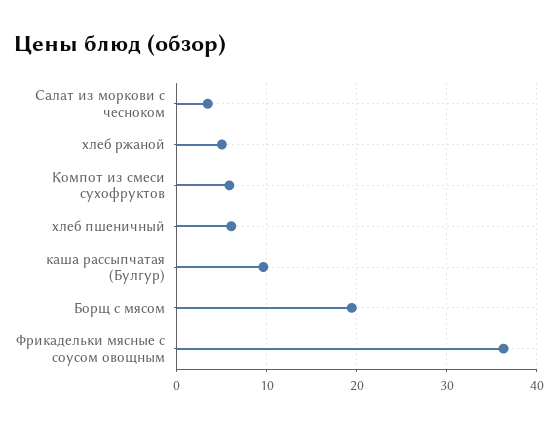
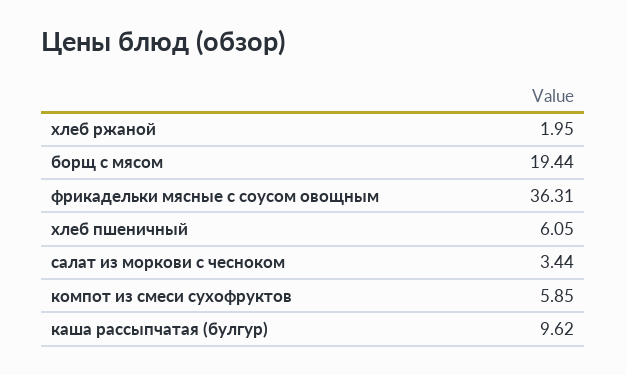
  {
    "Салат из моркови с чесноком": 3.44,
-   "хлеб ржаной": 5,
+   "хлеб ржаной": 1.95,
    "Компот из смеси сухофруктов": 5.85,
    "хлеб пшеничный": 6.05,
    "каша рассыпчатая (Булгур)": 9.62,
    "Борщ с мясом": 19.44,
    "Фрикадельки мясные с соусом овощным": 36.31
  }

